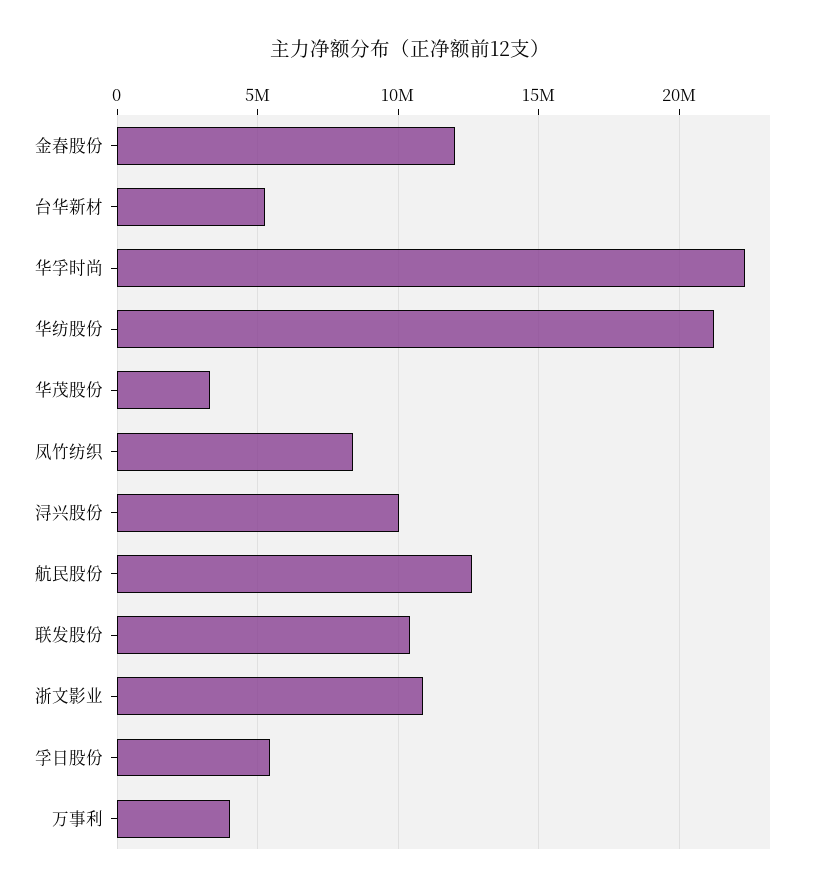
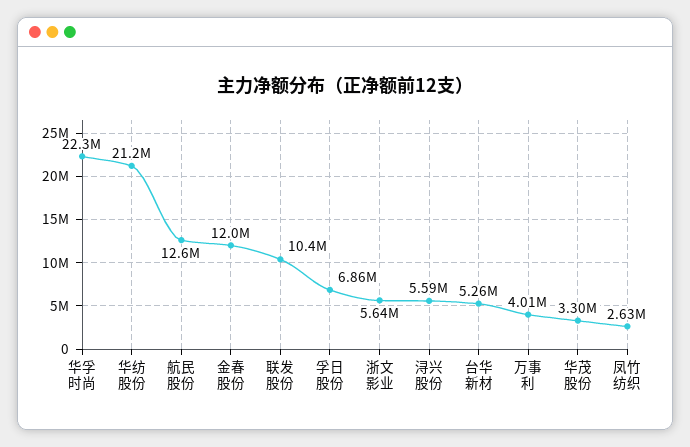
  {
    "金春股份": 12000000,
    "台华新材": 5260000,
    "华孚时尚": 22300000,
    "华纺股份": 21200000,
    "华茂股份": 3300000,
-   "凤竹纺织": 8500000,
+   "凤竹纺织": 2630000,
-   "浔兴股份": 10000000,
+   "浔兴股份": 5590000,
    "航民股份": 12600000,
    "联发股份": 10400000,
-   "浙文影业": 11000000,
+   "浙文影业": 5640000,
-   "孚日股份": 5500000,
+   "孚日股份": 6860000,
    "万事利": 4010000
  }

